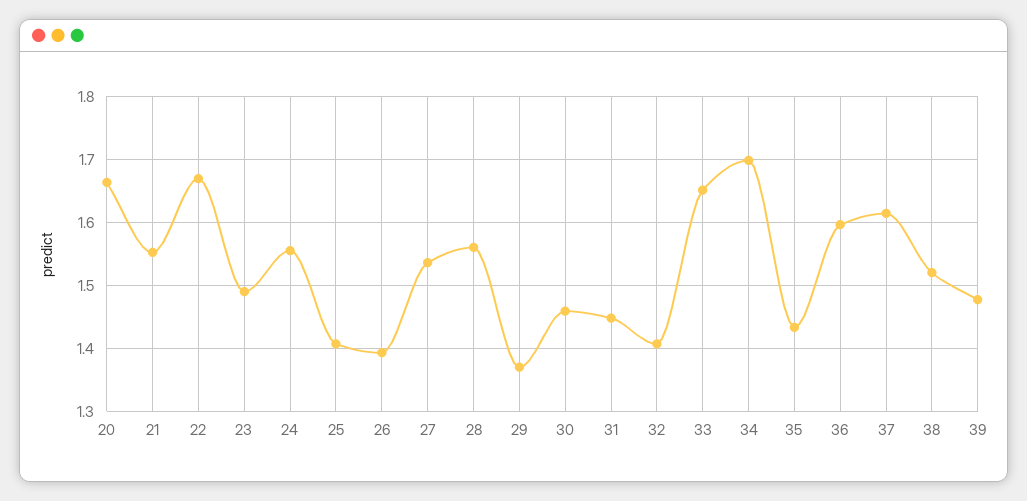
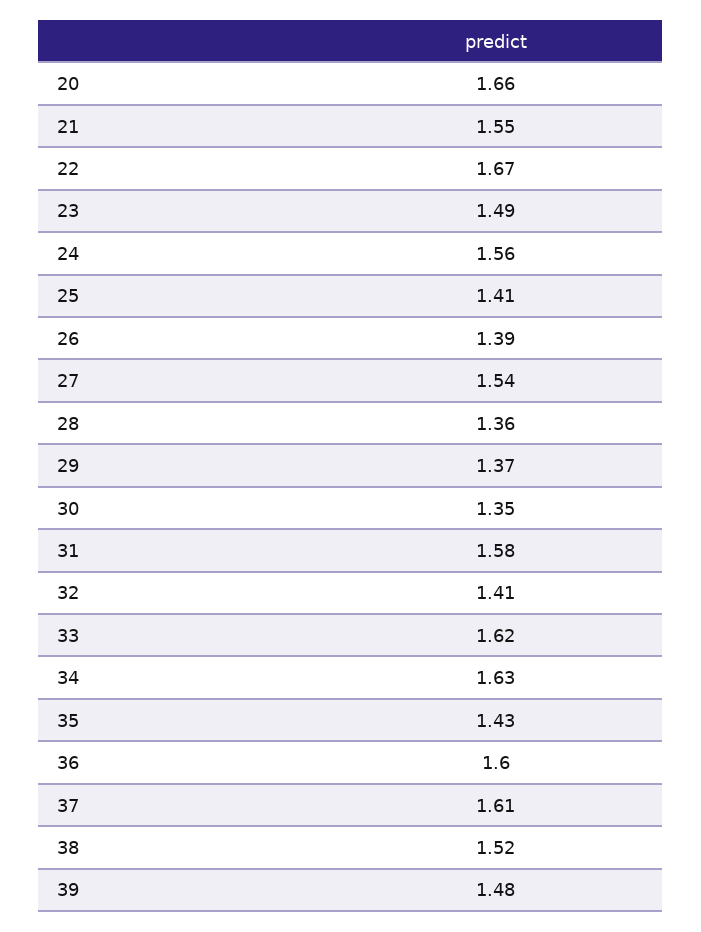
  {
    "20": 1.66,
    "21": 1.55,
    "22": 1.67,
    "23": 1.49,
    "24": 1.56,
    "25": 1.41,
    "26": 1.39,
    "27": 1.54,
-   "28": 1.56,
+   "28": 1.36,
    "29": 1.37,
-   "30": 1.46,
+   "30": 1.35,
-   "31": 1.45,
+   "31": 1.58,
    "32": 1.41,
-   "33": 1.65,
+   "33": 1.62,
-   "34": 1.7,
+   "34": 1.63,
    "35": 1.43,
    "36": 1.6,
    "37": 1.61,
    "38": 1.52,
    "39": 1.48
  }

